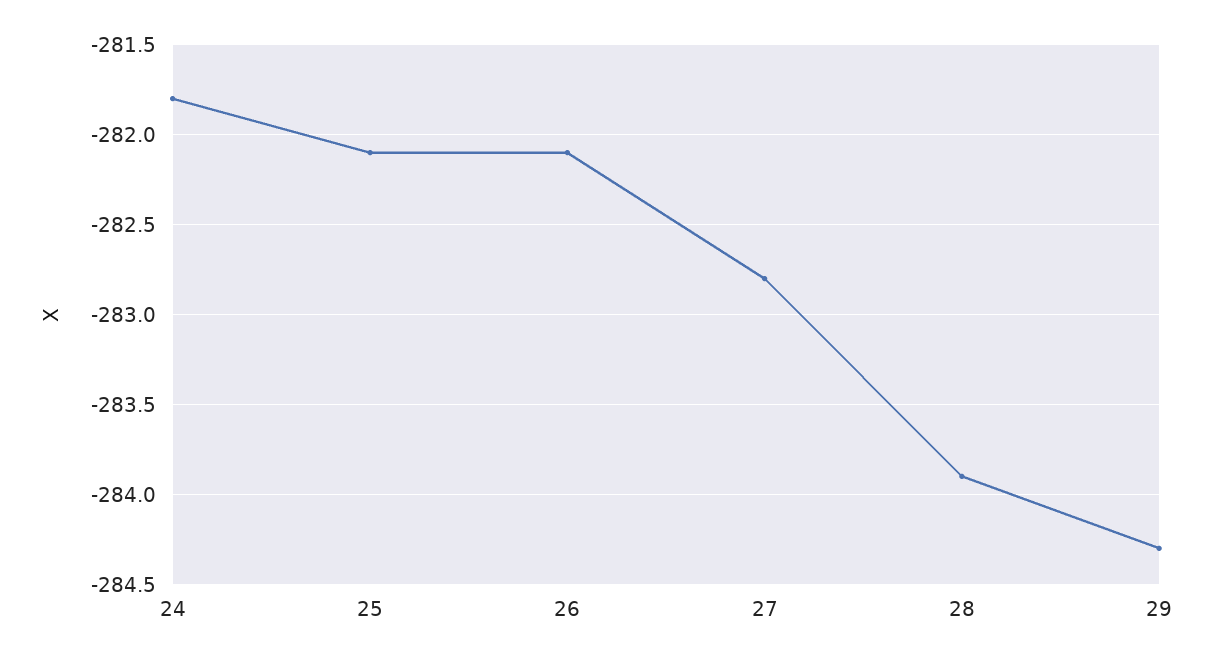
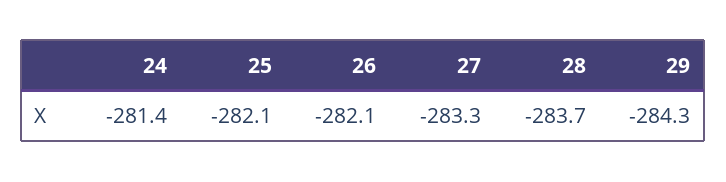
  {
-   "24": -281.8,
+   "24": -281.4,
    "25": -282.1,
    "26": -282.1,
-   "27": -282.8,
+   "27": -283.3,
-   "28": -283.9,
+   "28": -283.7,
    "29": -284.3
  }

